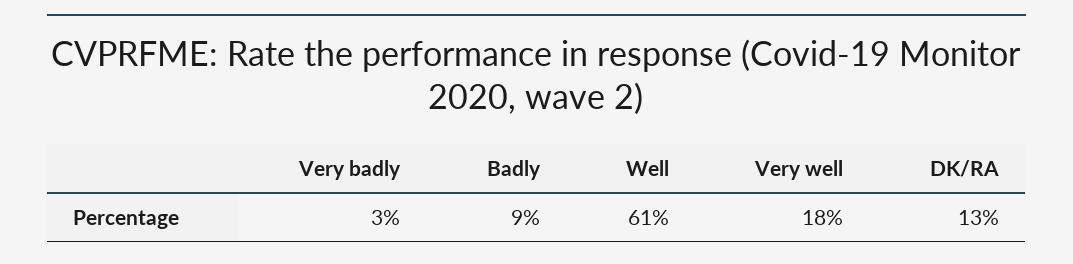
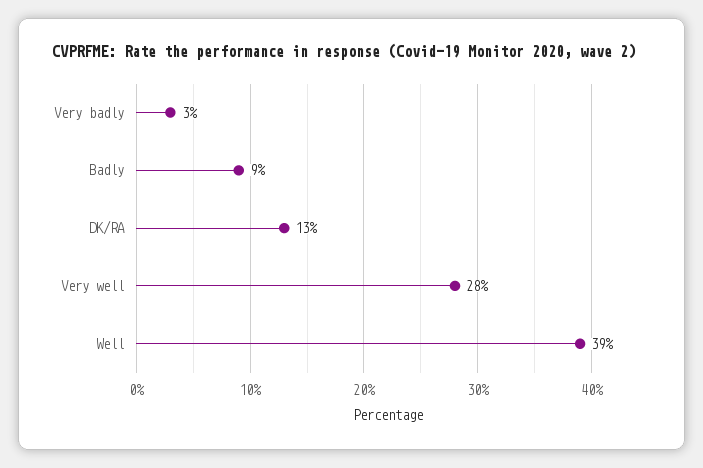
  {
    "Very badly": 3,
    "Badly": 9,
-   "Well": 61,
+   "Well": 39,
-   "Very well": 18,
+   "Very well": 28,
    "DK/RA": 13
  }

